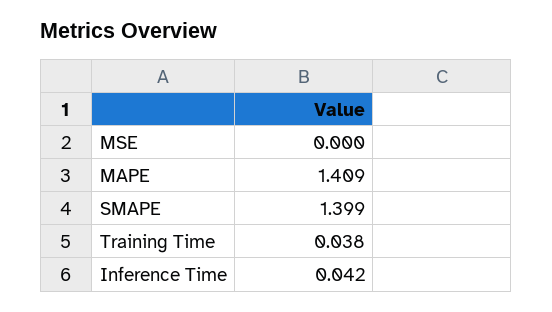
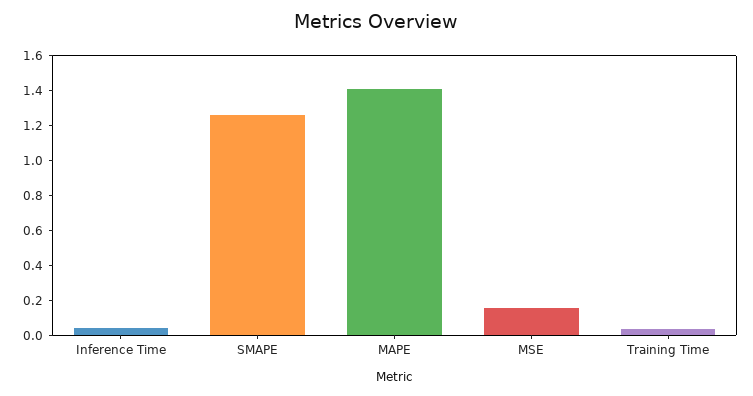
  {
-   "MSE": 0,
+   "MSE": 0.15,
    "MAPE": 1.409,
-   "SMAPE": 1.399,
+   "SMAPE": 1.25,
    "Training Time": 0.038,
    "Inference Time": 0.042
  }

